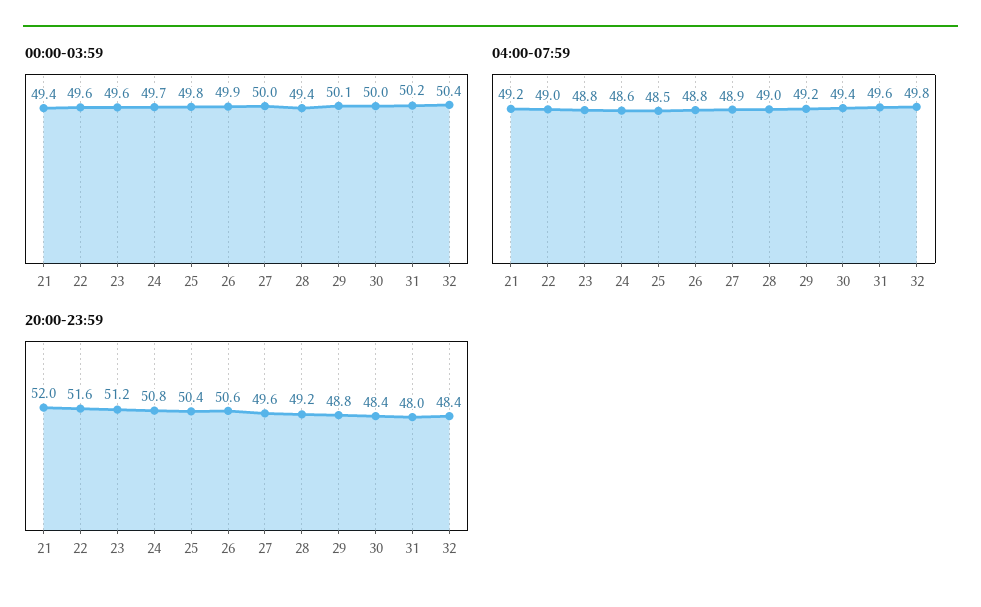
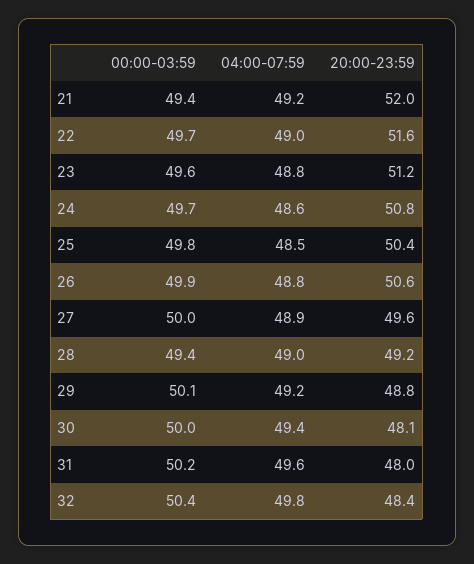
  {
    "00:00-03:59": {
      "21": 49.4,
-     "22": 49.6,
+     "22": 49.7,
      "23": 49.6,
      "24": 49.7,
      "25": 49.8,
      "26": 49.9,
      "27": 50,
      "28": 49.4,
      "29": 50.1,
      "30": 50,
      "31": 50.2,
      "32": 50.4
    },
    "04:00-07:59": {
      "21": 49.2,
      "22": 49,
      "23": 48.8,
      "24": 48.6,
      "25": 48.5,
      "26": 48.8,
      "27": 48.9,
      "28": 49,
      "29": 49.2,
      "30": 49.4,
      "31": 49.6,
      "32": 49.8
    },
    "20:00-23:59": {
      "21": 52,
      "22": 51.6,
      "23": 51.2,
      "24": 50.8,
      "25": 50.4,
      "26": 50.6,
      "27": 49.6,
      "28": 49.2,
      "29": 48.8,
-     "30": 48.4,
+     "30": 48.1,
      "31": 48,
      "32": 48.4
    }
  }

